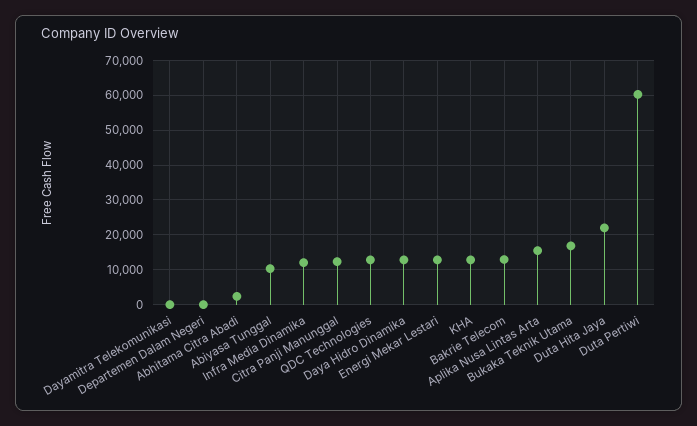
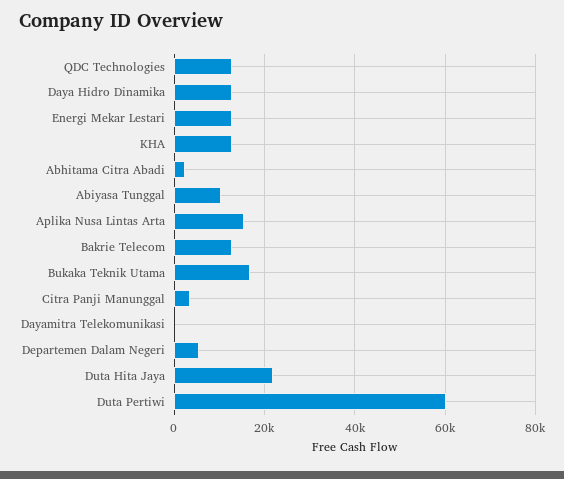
  {
    "Dayamitra Telekomunikasi": 0,
-   "Departemen Dalam Negeri": 0,
+   "Departemen Dalam Negeri": 6000,
    "Abhitama Citra Abadi": 2000,
    "Abiyasa Tunggal": 10000,
-   "Infra Media Dinamika": 12000,
-   "Citra Panji Manunggal": 12000,
+   "Citra Panji Manunggal": 4000,
    "QDC Technologies": 12000,
    "Daya Hidro Dinamika": 12000,
    "Energi Mekar Lestari": 12000,
    "KHA": 12000,
    "Bakrie Telecom": 12000,
    "Aplika Nusa Lintas Arta": 16000,
    "Bukaka Teknik Utama": 16000,
    "Duta Hita Jaya": 22000,
    "Duta Pertiwi": 60000
  }

